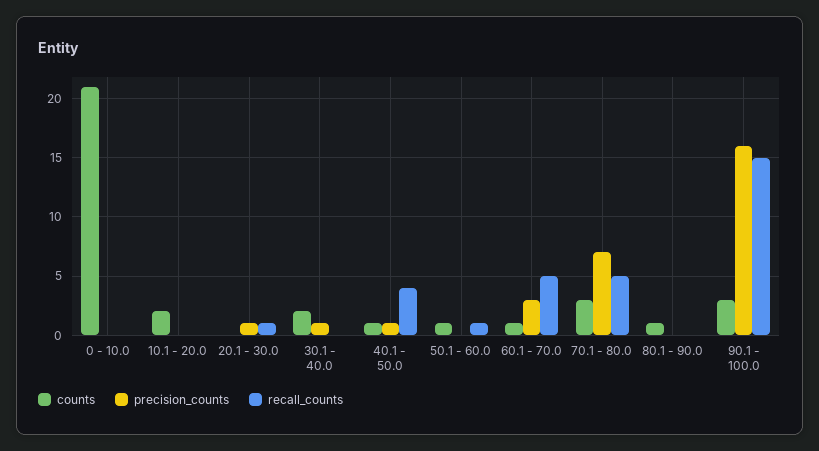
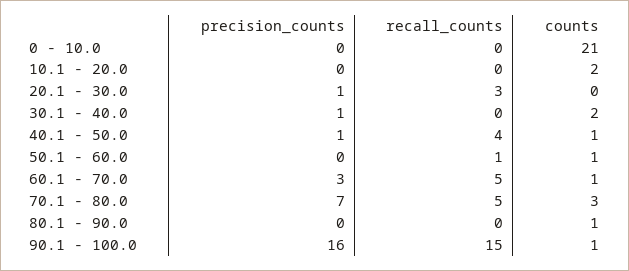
  {
    "counts": {
      "0 - 10.0": 21,
      "10.1 - 20.0": 2,
      "20.1 - 30.0": 0,
      "30.1 - 40.0": 2,
      "40.1 - 50.0": 1,
      "50.1 - 60.0": 1,
      "60.1 - 70.0": 1,
      "70.1 - 80.0": 3,
      "80.1 - 90.0": 1,
-     "90.1 - 100.0": 3
+     "90.1 - 100.0": 1
    },
    "precision_counts": {
      "0 - 10.0": 0,
      "10.1 - 20.0": 0,
      "20.1 - 30.0": 1,
      "30.1 - 40.0": 1,
      "40.1 - 50.0": 1,
      "50.1 - 60.0": 0,
      "60.1 - 70.0": 3,
      "70.1 - 80.0": 7,
      "80.1 - 90.0": 0,
      "90.1 - 100.0": 16
    },
    "recall_counts": {
      "0 - 10.0": 0,
      "10.1 - 20.0": 0,
-     "20.1 - 30.0": 1,
+     "20.1 - 30.0": 3,
      "30.1 - 40.0": 0,
      "40.1 - 50.0": 4,
      "50.1 - 60.0": 1,
      "60.1 - 70.0": 5,
      "70.1 - 80.0": 5,
      "80.1 - 90.0": 0,
      "90.1 - 100.0": 15
    }
  }

